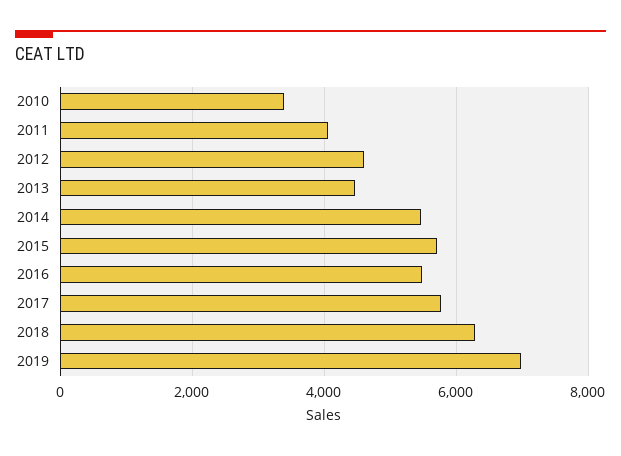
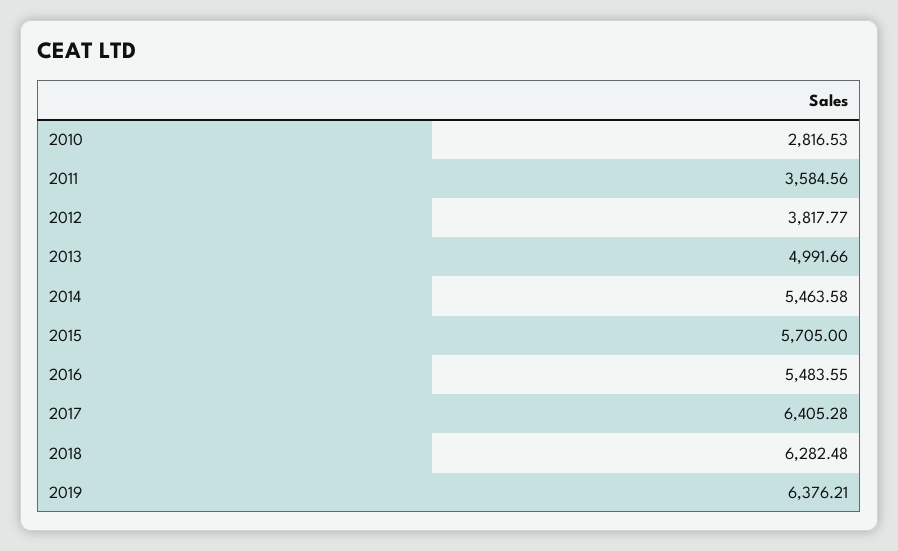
  {
-   "2010": 3400,
+   "2010": 2816.53,
-   "2011": 4000,
+   "2011": 3584.56,
-   "2012": 4600,
+   "2012": 3817.77,
-   "2013": 4400,
+   "2013": 4991.66,
    "2014": 5463.58,
    "2015": 5705,
    "2016": 5483.55,
-   "2017": 5800,
+   "2017": 6405.28,
    "2018": 6282.48,
-   "2019": 7000
+   "2019": 6376.21
  }

